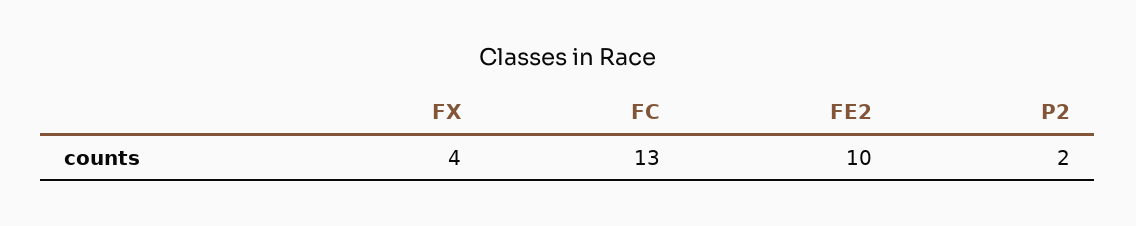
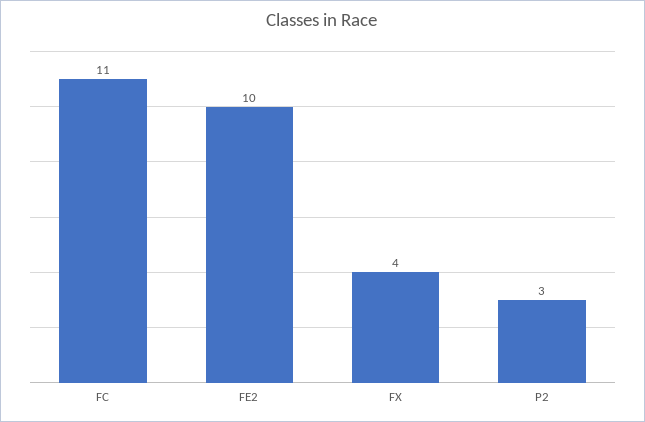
  {
    "FX": 4,
-   "FC": 13,
+   "FC": 11,
    "FE2": 10,
-   "P2": 2
+   "P2": 3
  }

